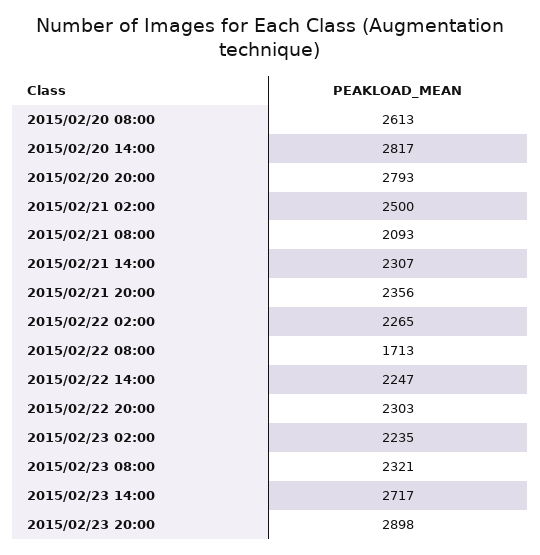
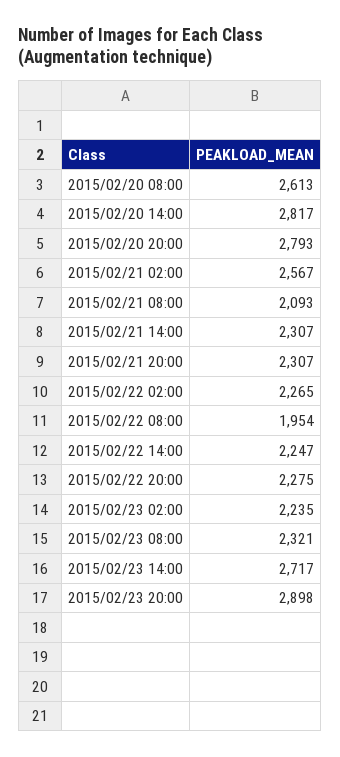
  {
    "2015/02/20 08:00": 2613,
    "2015/02/20 14:00": 2817,
    "2015/02/20 20:00": 2793,
-   "2015/02/21 02:00": 2500,
+   "2015/02/21 02:00": 2567,
    "2015/02/21 08:00": 2093,
    "2015/02/21 14:00": 2307,
-   "2015/02/21 20:00": 2356,
+   "2015/02/21 20:00": 2307,
    "2015/02/22 02:00": 2265,
-   "2015/02/22 08:00": 1713,
+   "2015/02/22 08:00": 1954,
    "2015/02/22 14:00": 2247,
-   "2015/02/22 20:00": 2303,
+   "2015/02/22 20:00": 2275,
    "2015/02/23 02:00": 2235,
    "2015/02/23 08:00": 2321,
    "2015/02/23 14:00": 2717,
    "2015/02/23 20:00": 2898
  }

